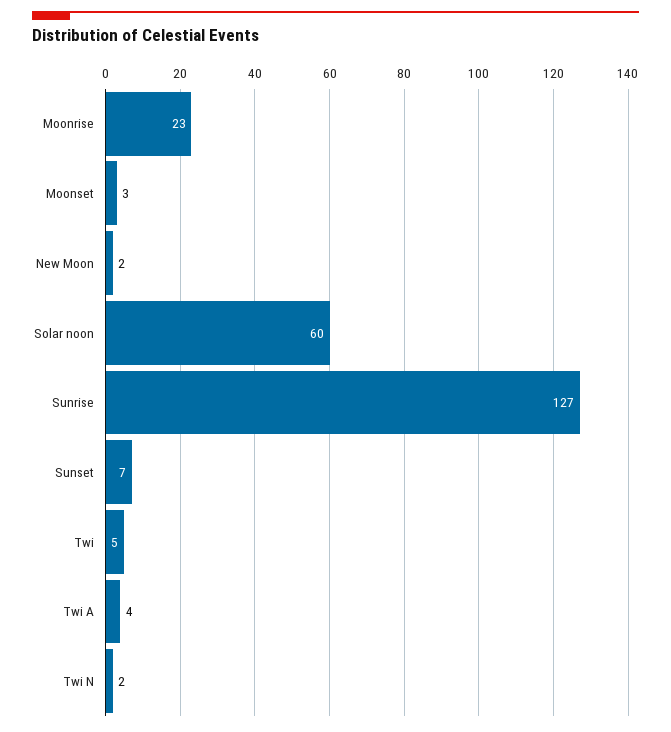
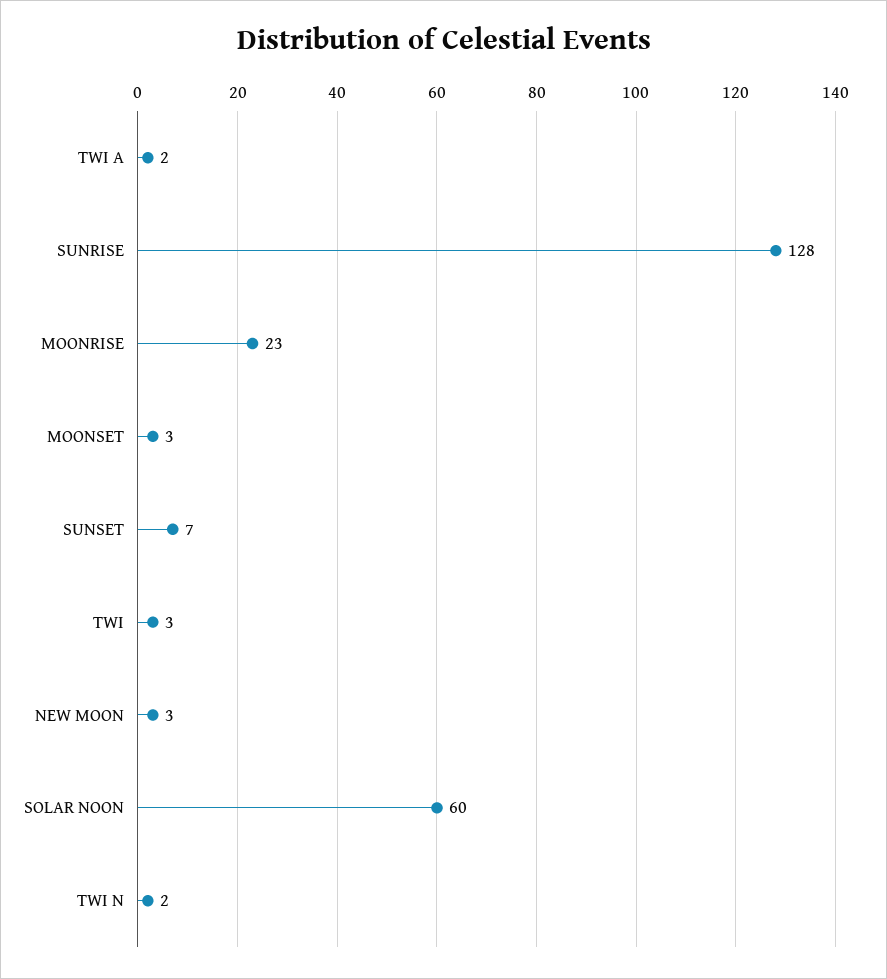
  {
    "Moonrise": 23,
    "Moonset": 3,
-   "New Moon": 2,
+   "New Moon": 3,
    "Solar noon": 60,
-   "Sunrise": 127,
+   "Sunrise": 128,
    "Sunset": 7,
-   "Twi": 5,
+   "Twi": 3,
-   "Twi A": 4,
+   "Twi A": 2,
    "Twi N": 2
  }

